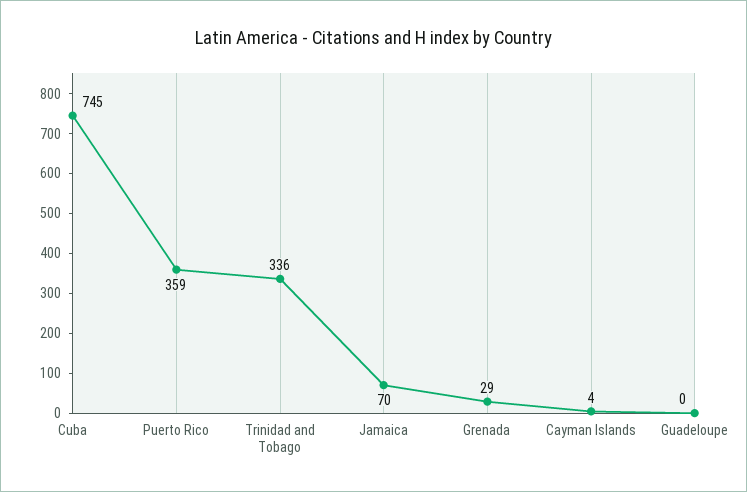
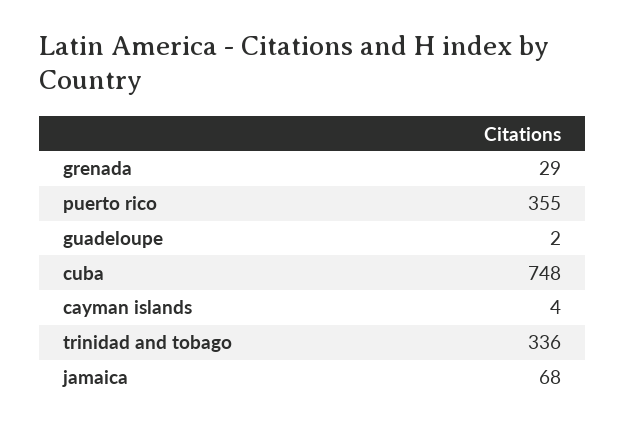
  {
-   "Cuba": 745,
+   "Cuba": 748,
-   "Puerto Rico": 359,
+   "Puerto Rico": 355,
    "Trinidad and Tobago": 336,
-   "Jamaica": 70,
+   "Jamaica": 68,
    "Grenada": 29,
    "Cayman Islands": 4,
-   "Guadeloupe": 0
+   "Guadeloupe": 2
  }

